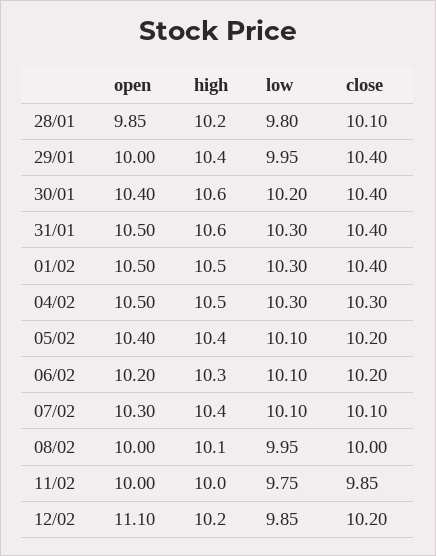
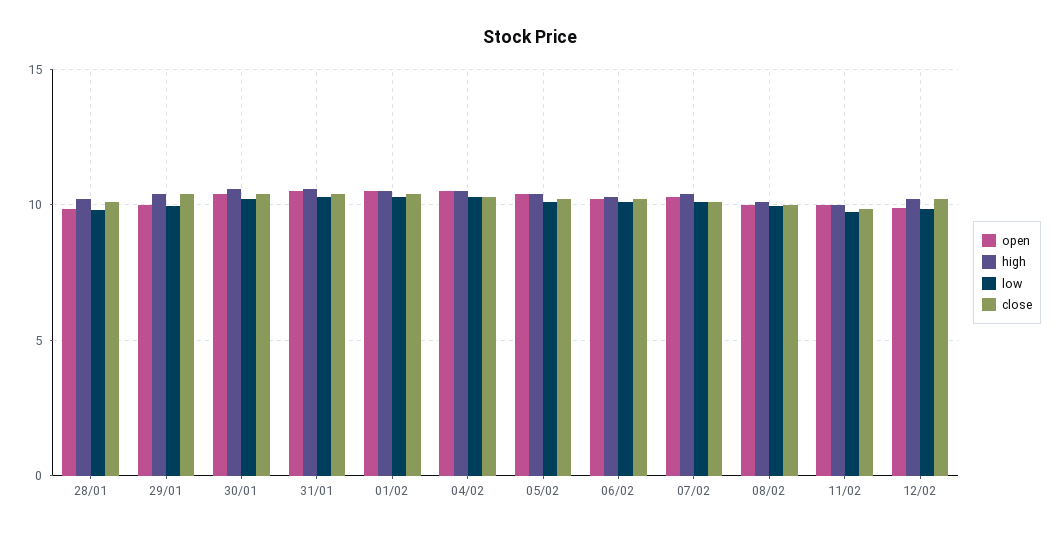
  {
    "open": {
      "28/01": 9.85,
      "29/01": 10,
      "30/01": 10.4,
      "31/01": 10.5,
      "01/02": 10.5,
      "04/02": 10.5,
      "05/02": 10.4,
      "06/02": 10.2,
      "07/02": 10.3,
      "08/02": 10,
      "11/02": 10,
-     "12/02": 11.1
+     "12/02": 10
    },
    "high": {
      "28/01": 10.2,
      "29/01": 10.4,
      "30/01": 10.6,
      "31/01": 10.6,
      "01/02": 10.5,
      "04/02": 10.5,
      "05/02": 10.4,
      "06/02": 10.3,
      "07/02": 10.4,
      "08/02": 10.1,
      "11/02": 10,
      "12/02": 10.2
    },
    "low": {
      "28/01": 9.8,
      "29/01": 9.95,
      "30/01": 10.2,
      "31/01": 10.3,
      "01/02": 10.3,
      "04/02": 10.3,
      "05/02": 10.1,
      "06/02": 10.1,
      "07/02": 10.1,
      "08/02": 9.95,
      "11/02": 9.75,
      "12/02": 9.85
    },
    "close": {
      "28/01": 10.1,
      "29/01": 10.4,
      "30/01": 10.4,
      "31/01": 10.4,
      "01/02": 10.4,
      "04/02": 10.3,
      "05/02": 10.2,
      "06/02": 10.2,
      "07/02": 10.1,
      "08/02": 10,
      "11/02": 9.85,
      "12/02": 10.2
    }
  }

